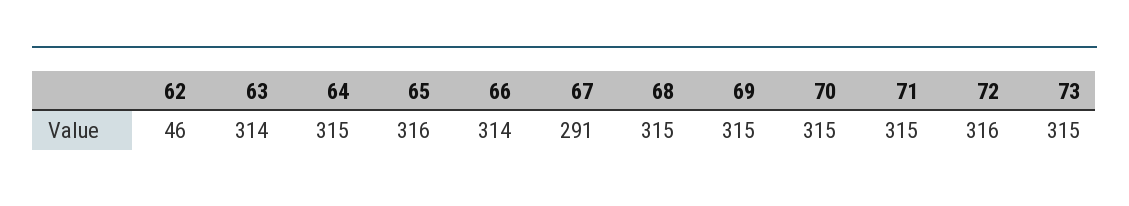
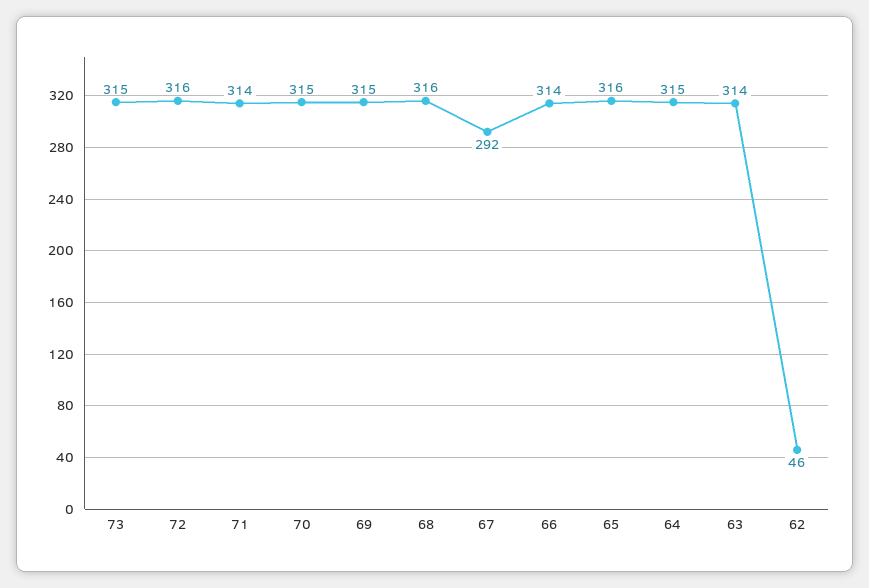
  {
    "62": 46,
    "63": 314,
    "64": 315,
    "65": 316,
    "66": 314,
-   "67": 291,
+   "67": 292,
-   "68": 315,
+   "68": 316,
    "69": 315,
    "70": 315,
-   "71": 315,
+   "71": 314,
    "72": 316,
    "73": 315
  }

